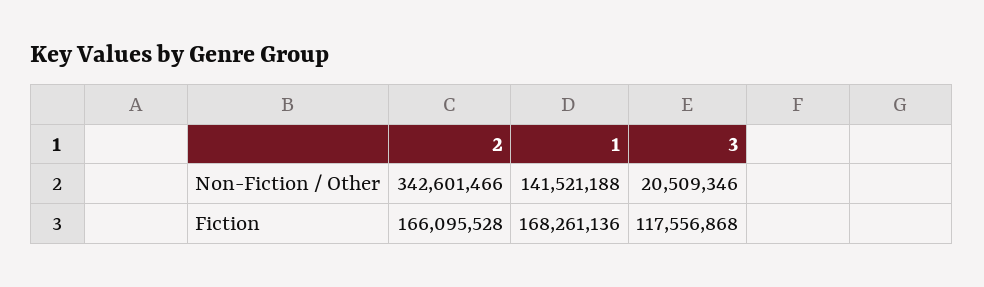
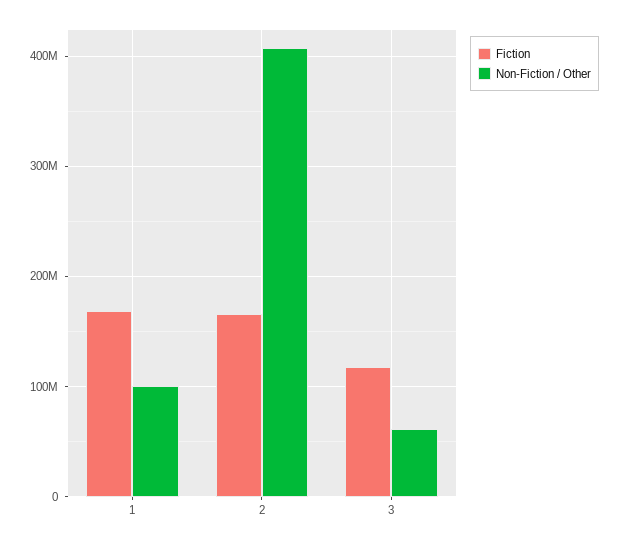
  {
    "Non-Fiction / Other": {
-     "2": 342601466,
+     "2": 410000000,
-     "1": 141521188,
+     "1": 100000000,
-     "3": 20509346
+     "3": 60000000
    },
    "Fiction": {
      "2": 166095528,
      "1": 168261136,
      "3": 117556868
    }
  }

